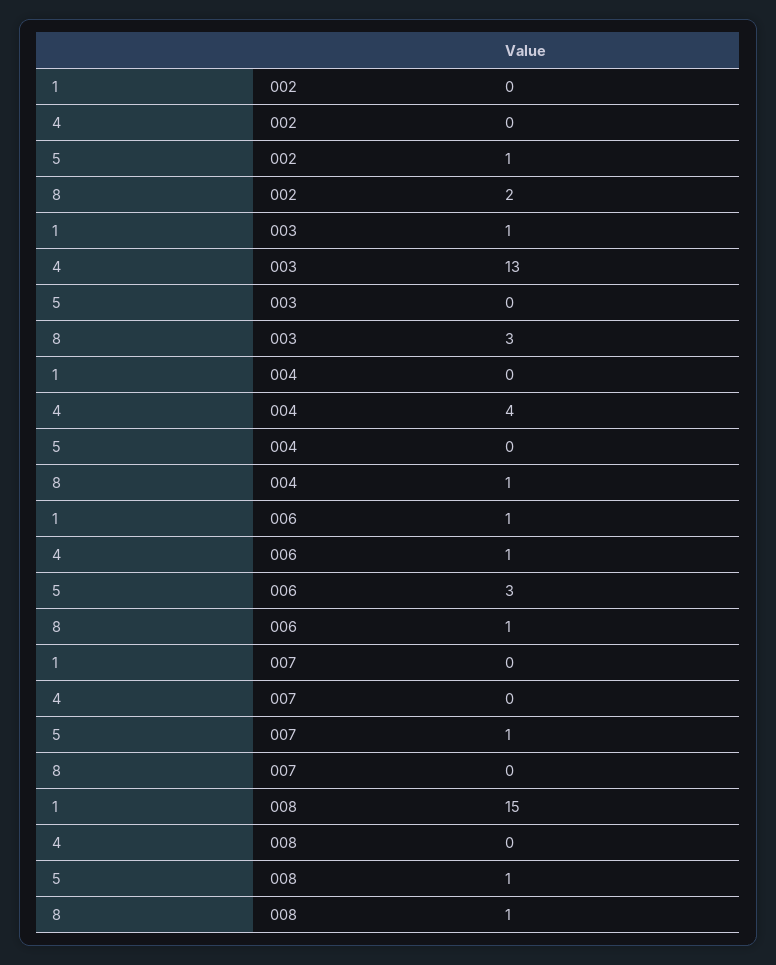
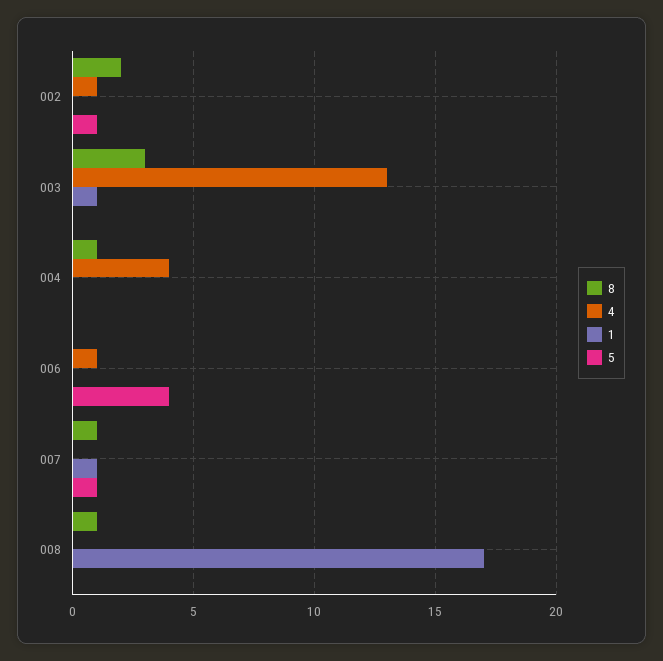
  {
    "1": {
      "002": 0,
      "003": 1,
      "004": 0,
-     "006": 1,
+     "006": 0,
-     "007": 0,
+     "007": 1,
-     "008": 15
+     "008": 17
    },
    "4": {
-     "002": 0,
+     "002": 1,
      "003": 13,
      "004": 4,
      "006": 1,
      "007": 0,
      "008": 0
    },
    "5": {
      "002": 1,
      "003": 0,
      "004": 0,
-     "006": 3,
+     "006": 4,
      "007": 1,
-     "008": 1
+     "008": 0
    },
    "8": {
      "002": 2,
      "003": 3,
      "004": 1,
-     "006": 1,
+     "006": 0,
-     "007": 0,
+     "007": 1,
      "008": 1
    }
  }

